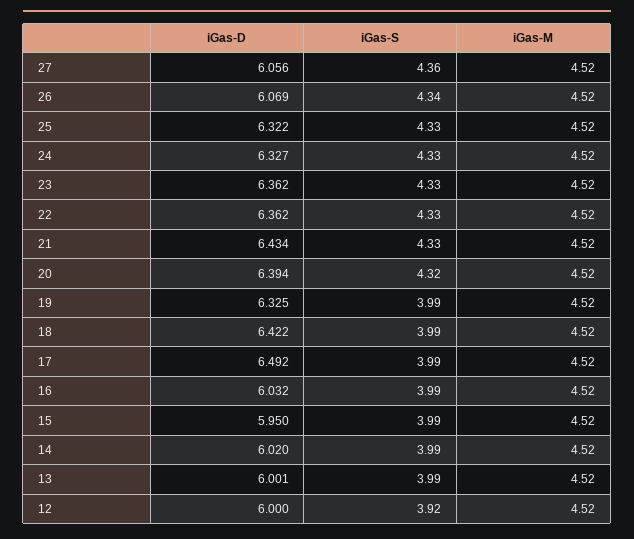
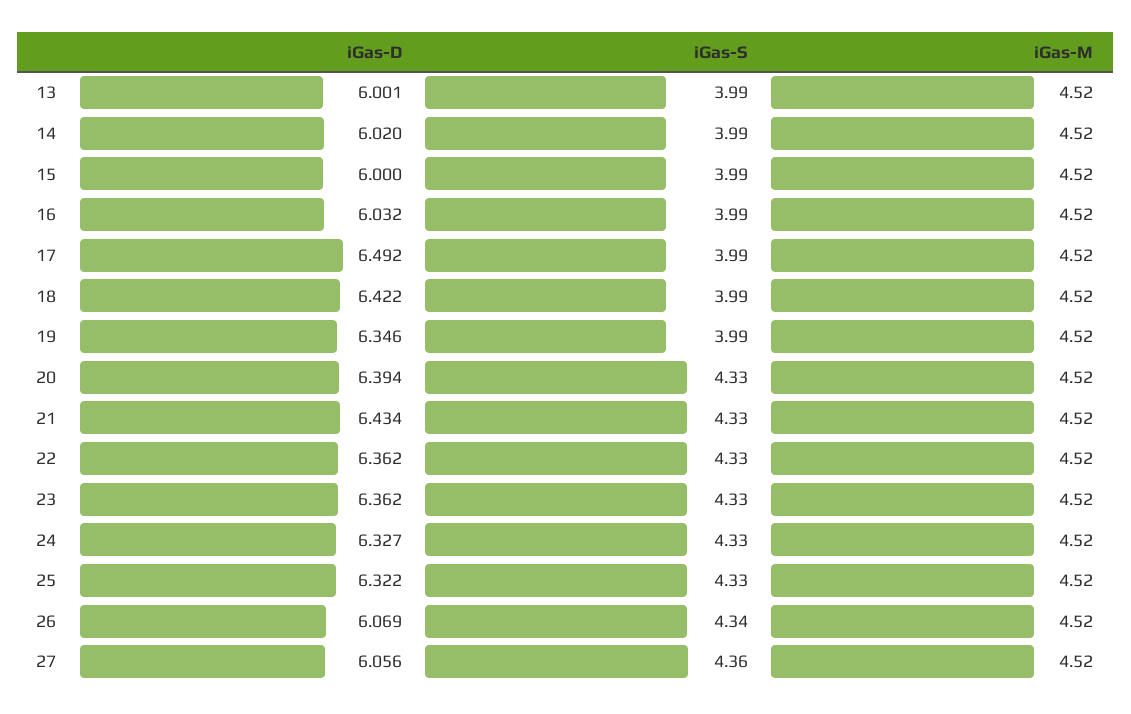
  {
    "iGas-D": {
      "27": 6.056,
      "26": 6.069,
      "25": 6.322,
      "24": 6.327,
      "23": 6.362,
      "22": 6.362,
      "21": 6.434,
      "20": 6.394,
-     "19": 6.325,
+     "19": 6.346,
      "18": 6.422,
      "17": 6.492,
      "16": 6.032,
-     "15": 5.95,
+     "15": 6,
      "14": 6.02,
-     "13": 6.001,
+     "13": 6.001
-     "12": 6
    },
    "iGas-S": {
      "27": 4.36,
      "26": 4.34,
      "25": 4.33,
      "24": 4.33,
      "23": 4.33,
      "22": 4.33,
      "21": 4.33,
-     "20": 4.32,
+     "20": 4.33,
      "19": 3.99,
      "18": 3.99,
      "17": 3.99,
      "16": 3.99,
      "15": 3.99,
      "14": 3.99,
-     "13": 3.99,
+     "13": 3.99
-     "12": 3.92
    },
    "iGas-M": {
      "27": 4.52,
      "26": 4.52,
      "25": 4.52,
      "24": 4.52,
      "23": 4.52,
      "22": 4.52,
      "21": 4.52,
      "20": 4.52,
      "19": 4.52,
      "18": 4.52,
      "17": 4.52,
      "16": 4.52,
      "15": 4.52,
      "14": 4.52,
-     "13": 4.52,
+     "13": 4.52
-     "12": 4.52
    }
  }

